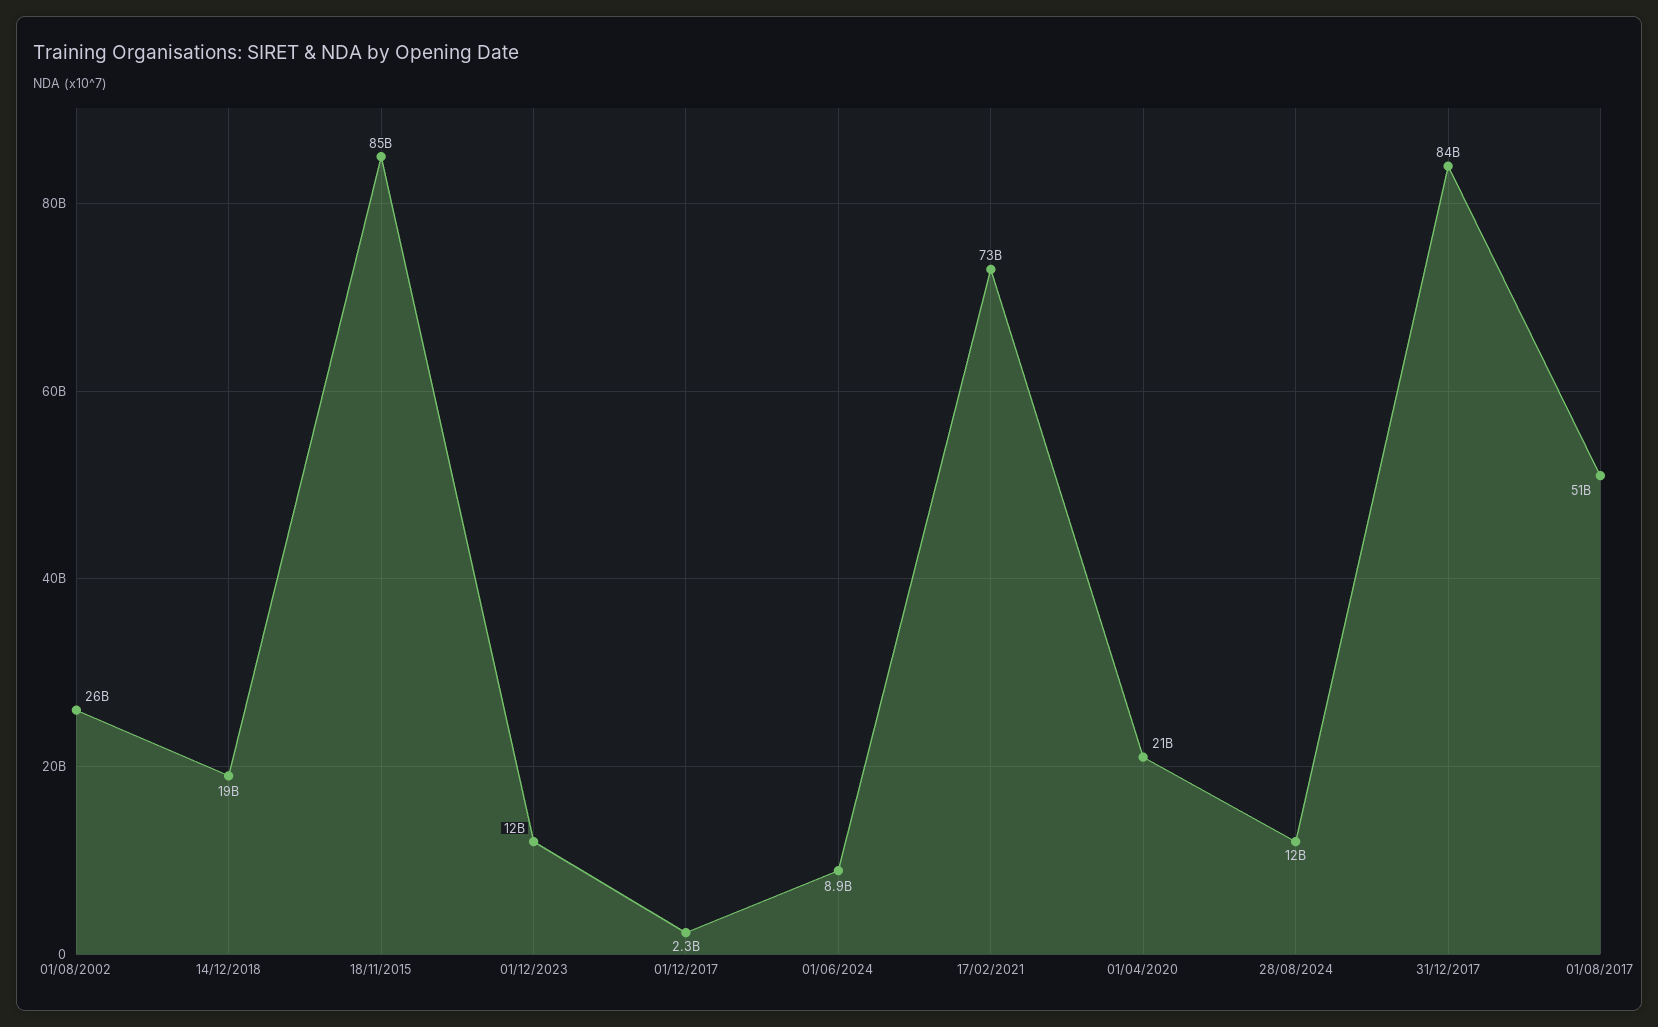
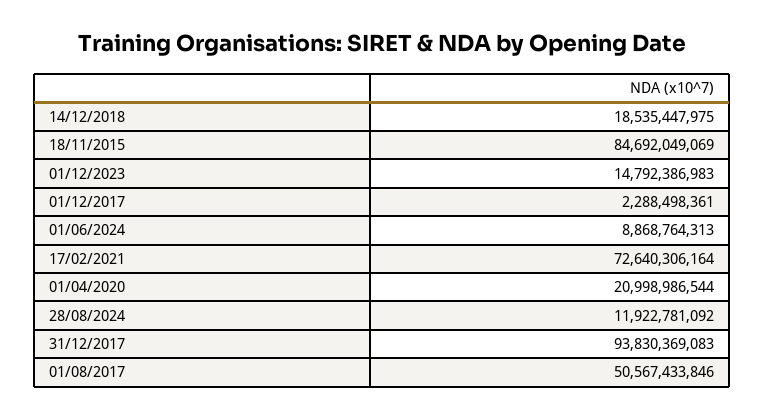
  {
-   "01/08/2002": 26000000000,
    "14/12/2018": 18535447975,
    "18/11/2015": 84692049069,
-   "01/12/2023": 12000000000,
+   "01/12/2023": 14792386983,
    "01/12/2017": 2288498361,
    "01/06/2024": 8868764313,
    "17/02/2021": 72640306164,
    "01/04/2020": 20998986544,
    "28/08/2024": 11922781092,
-   "31/12/2017": 84000000000,
+   "31/12/2017": 93830369083,
    "01/08/2017": 50567433846
  }

